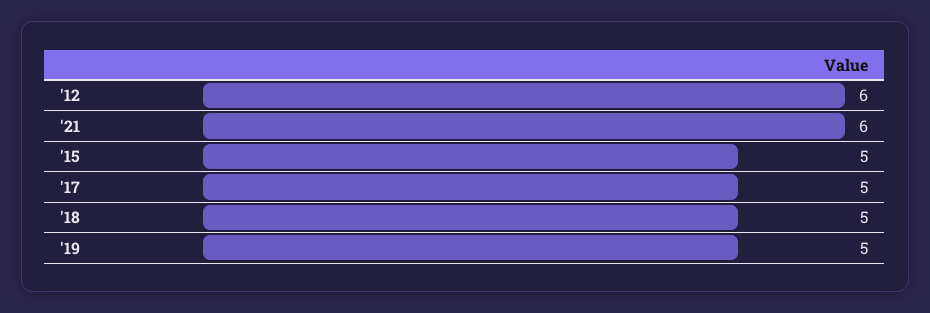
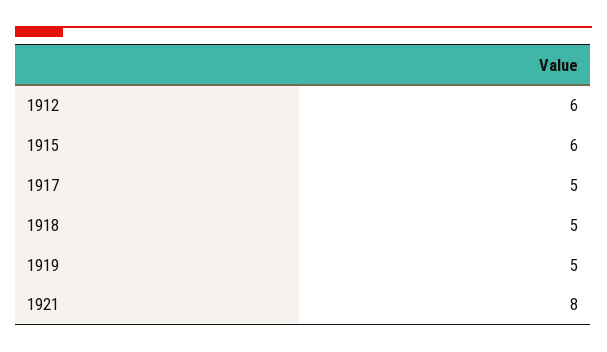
  {
    "'12": 6,
-   "'21": 6,
+   "'21": 8,
-   "'15": 5,
+   "'15": 6,
    "'17": 5,
    "'18": 5,
    "'19": 5
  }

